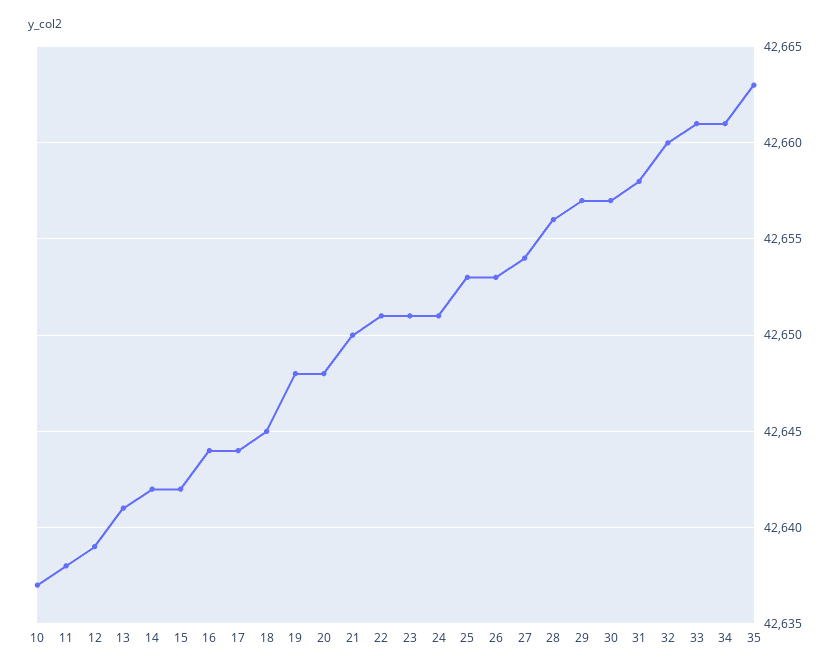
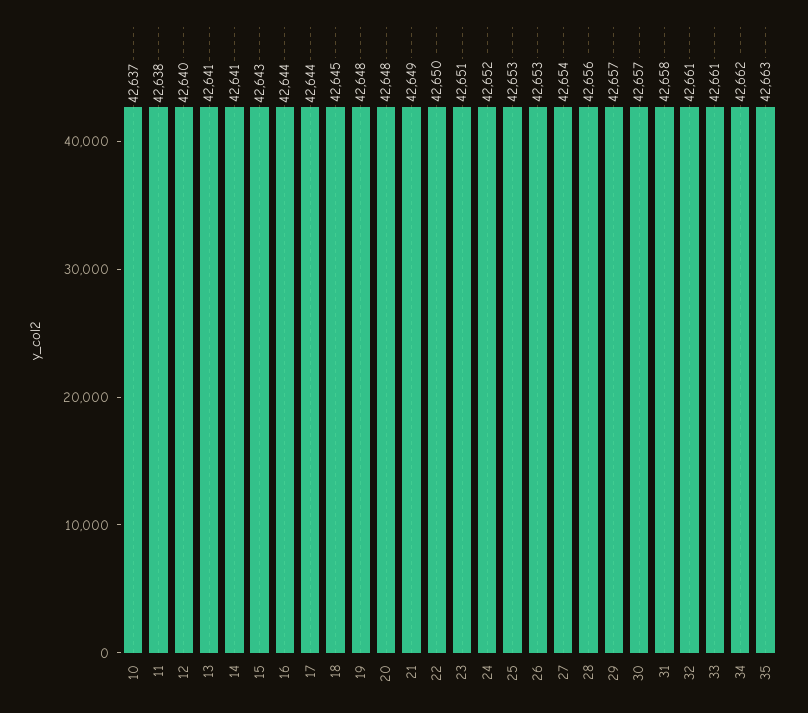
  {
    "10": 42637,
    "11": 42638,
-   "12": 42639,
+   "12": 42640,
    "13": 42641,
-   "14": 42642,
+   "14": 42641,
-   "15": 42642,
+   "15": 42643,
    "16": 42644,
    "17": 42644,
    "18": 42645,
    "19": 42648,
    "20": 42648,
-   "21": 42650,
+   "21": 42649,
-   "22": 42651,
+   "22": 42650,
    "23": 42651,
-   "24": 42651,
+   "24": 42652,
    "25": 42653,
    "26": 42653,
    "27": 42654,
    "28": 42656,
    "29": 42657,
    "30": 42657,
    "31": 42658,
-   "32": 42660,
+   "32": 42661,
    "33": 42661,
-   "34": 42661,
+   "34": 42662,
    "35": 42663
  }

